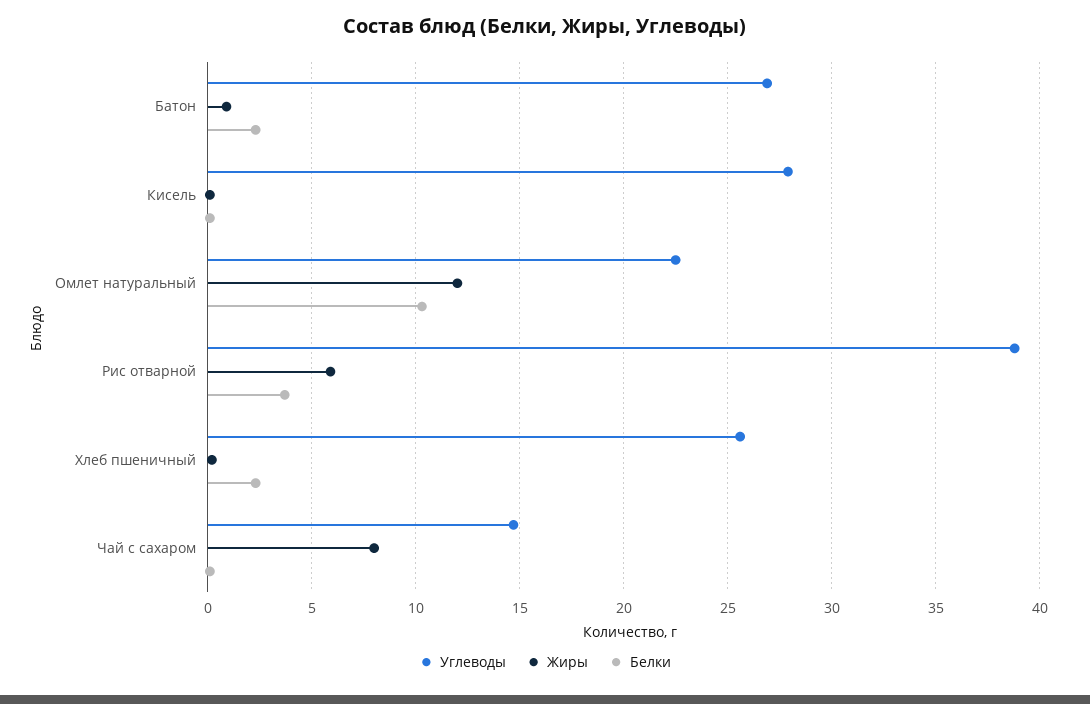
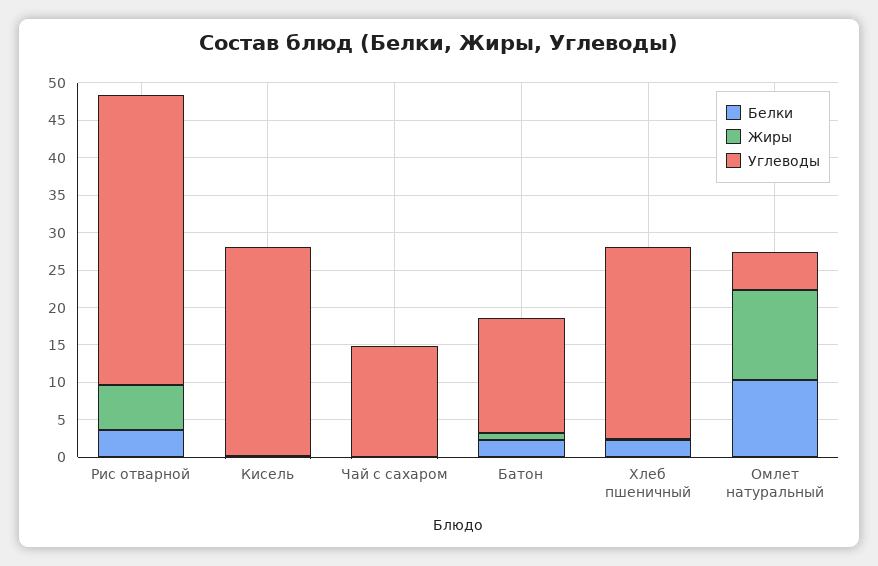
  {
    "Углеводы": {
-     "Батон": 27,
+     "Батон": 15,
      "Кисель": 28,
-     "Омлет натуральный": 22.5,
+     "Омлет натуральный": 5,
      "Рис отварной": 39,
      "Хлеб пшеничный": 25.5,
      "Чай с сахаром": 14.5
    },
    "Жиры": {
      "Батон": 1,
      "Кисель": 0,
      "Омлет натуральный": 12,
      "Рис отварной": 6,
      "Хлеб пшеничный": 0,
-     "Чай с сахаром": 8
+     "Чай с сахаром": 0
    },
    "Белки": {
      "Батон": 2.5,
      "Кисель": 0,
      "Омлет натуральный": 10.5,
      "Рис отварной": 3.5,
      "Хлеб пшеничный": 2.5,
      "Чай с сахаром": 0
    }
  }

